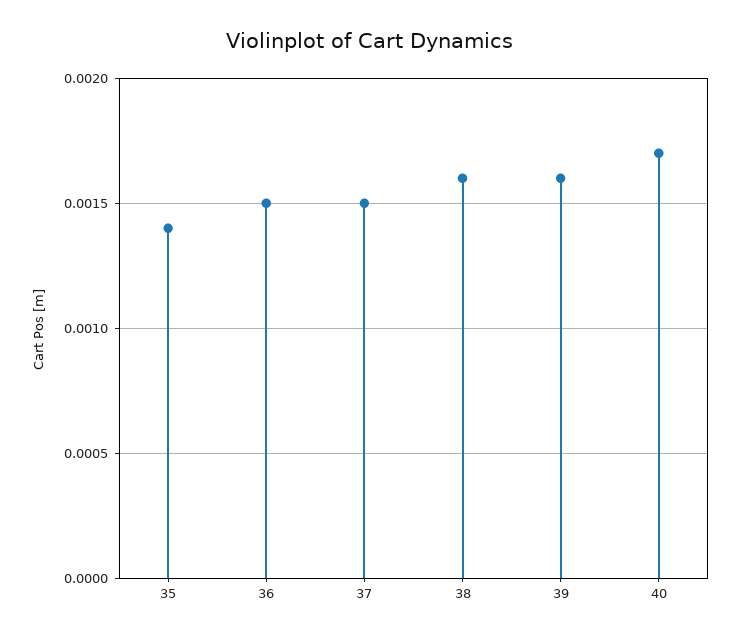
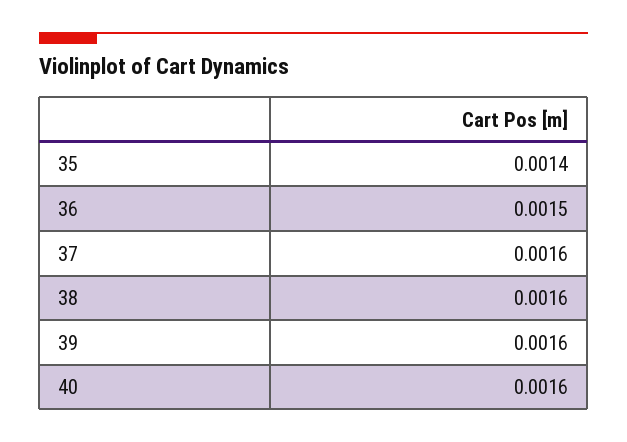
  {
    "35": 0.0014,
    "36": 0.0015,
-   "37": 0.0015,
+   "37": 0.0016,
    "38": 0.0016,
    "39": 0.0016,
-   "40": 0.0017
+   "40": 0.0016
  }

